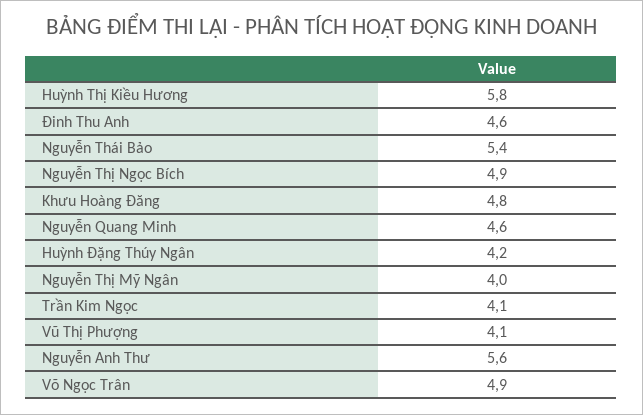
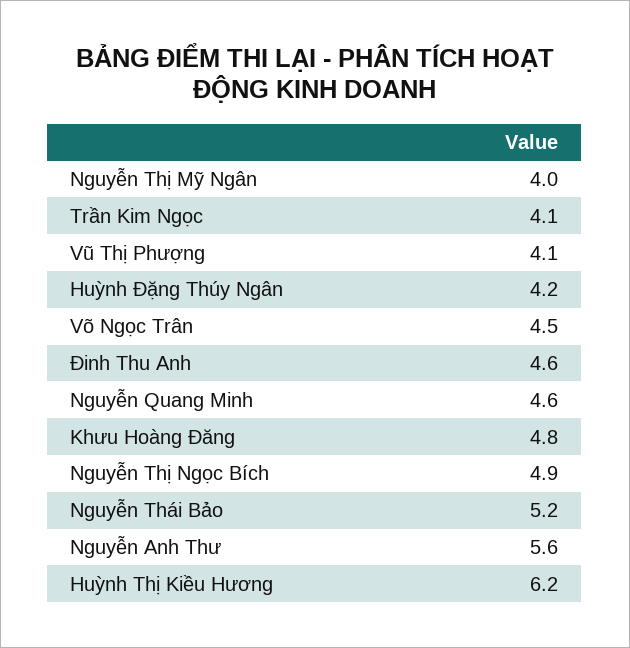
  {
-   "Huỳnh Thị Kiều Hương": 5.8,
+   "Huỳnh Thị Kiều Hương": 6.2,
    "Đinh Thu Anh": 4.6,
-   "Nguyễn Thái Bảo": 5.4,
+   "Nguyễn Thái Bảo": 5.2,
    "Nguyễn Thị Ngọc Bích": 4.9,
    "Khưu Hoàng Đăng": 4.8,
    "Nguyễn Quang Minh": 4.6,
    "Huỳnh Đặng Thúy Ngân": 4.2,
    "Nguyễn Thị Mỹ Ngân": 4,
    "Trần Kim Ngọc": 4.1,
    "Vũ Thị Phượng": 4.1,
    "Nguyễn Anh Thư": 5.6,
-   "Võ Ngọc Trân": 4.9
+   "Võ Ngọc Trân": 4.5
  }

